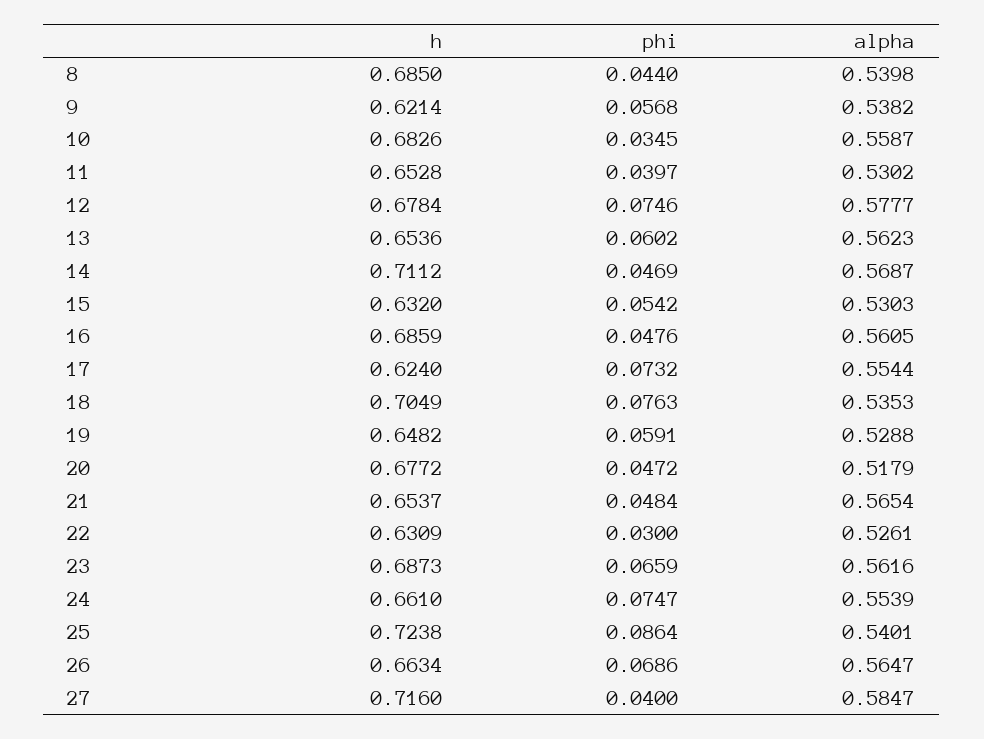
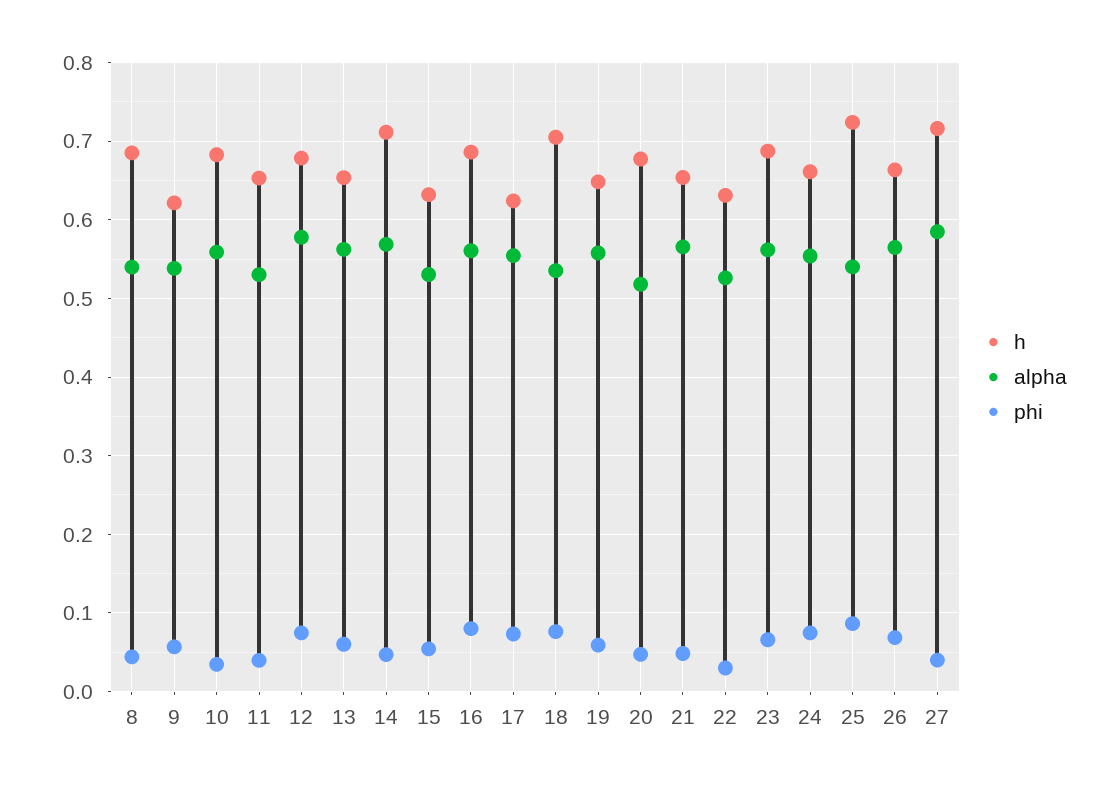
  {
    "h": {
      "8": 0.685,
      "9": 0.6214,
      "10": 0.6826,
      "11": 0.6528,
      "12": 0.6784,
      "13": 0.6536,
      "14": 0.7112,
      "15": 0.632,
      "16": 0.6859,
      "17": 0.624,
      "18": 0.7049,
      "19": 0.6482,
      "20": 0.6772,
      "21": 0.6537,
      "22": 0.6309,
      "23": 0.6873,
      "24": 0.661,
      "25": 0.7238,
      "26": 0.6634,
      "27": 0.716
    },
    "phi": {
      "8": 0.044,
      "9": 0.0568,
      "10": 0.0345,
      "11": 0.0397,
      "12": 0.0746,
      "13": 0.0602,
      "14": 0.0469,
      "15": 0.0542,
-     "16": 0.0476,
+     "16": 0.08,
      "17": 0.0732,
      "18": 0.0763,
      "19": 0.0591,
      "20": 0.0472,
      "21": 0.0484,
      "22": 0.03,
      "23": 0.0659,
      "24": 0.0747,
      "25": 0.0864,
      "26": 0.0686,
      "27": 0.04
    },
    "alpha": {
      "8": 0.5398,
      "9": 0.5382,
      "10": 0.5587,
      "11": 0.5302,
      "12": 0.5777,
      "13": 0.5623,
      "14": 0.5687,
      "15": 0.5303,
      "16": 0.5605,
      "17": 0.5544,
      "18": 0.5353,
-     "19": 0.5288,
+     "19": 0.56,
      "20": 0.5179,
      "21": 0.5654,
      "22": 0.5261,
      "23": 0.5616,
      "24": 0.5539,
      "25": 0.5401,
      "26": 0.5647,
      "27": 0.5847
    }
  }

